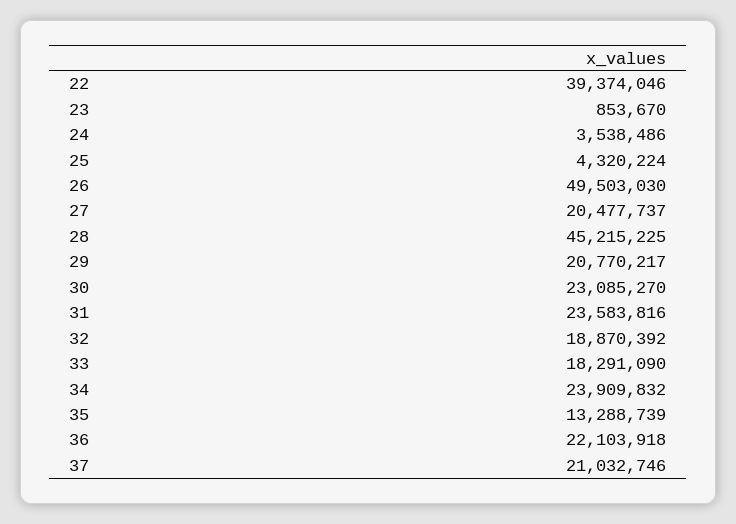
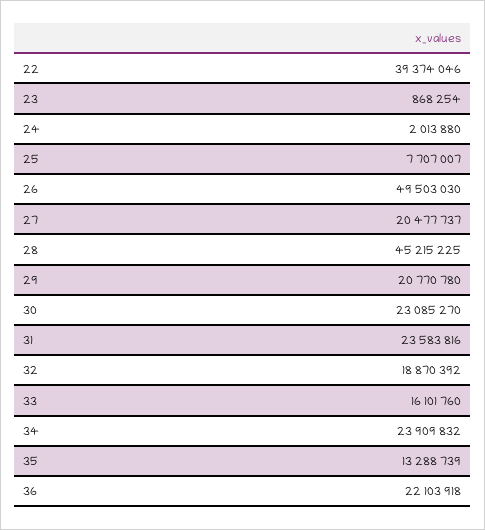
  {
    "22": 39374046,
-   "23": 853670,
+   "23": 868254,
-   "24": 3538486,
+   "24": 2013880,
-   "25": 4320224,
+   "25": 7707007,
    "26": 49503030,
    "27": 20477737,
    "28": 45215225,
-   "29": 20770217,
+   "29": 20770780,
    "30": 23085270,
    "31": 23583816,
    "32": 18870392,
-   "33": 18291090,
+   "33": 16101760,
    "34": 23909832,
    "35": 13288739,
-   "36": 22103918,
+   "36": 22103918
-   "37": 21032746
  }

